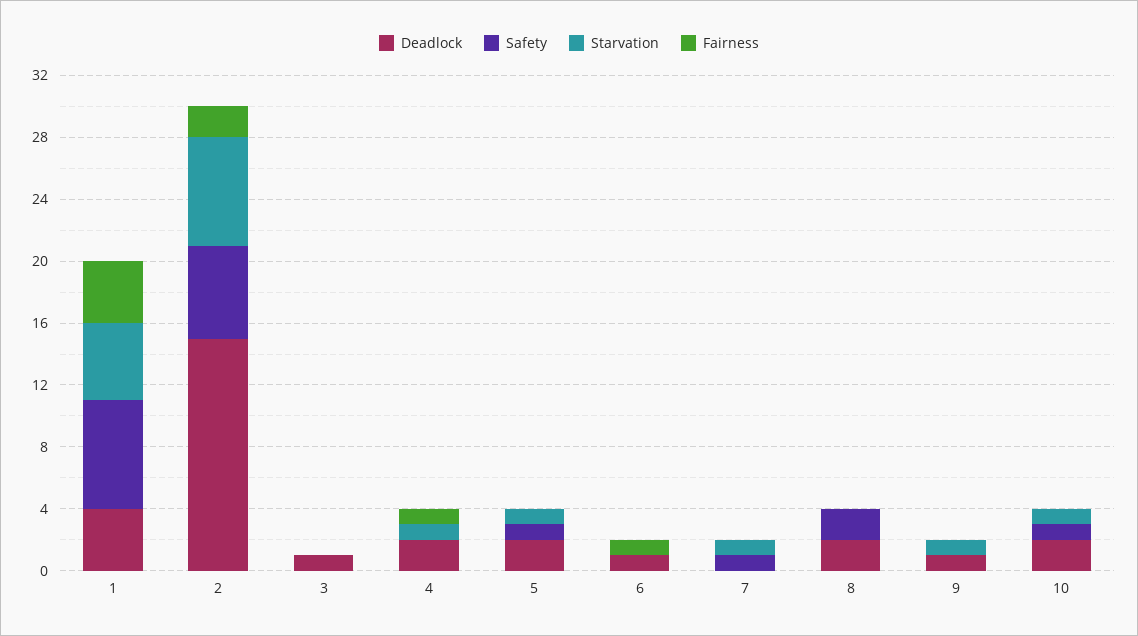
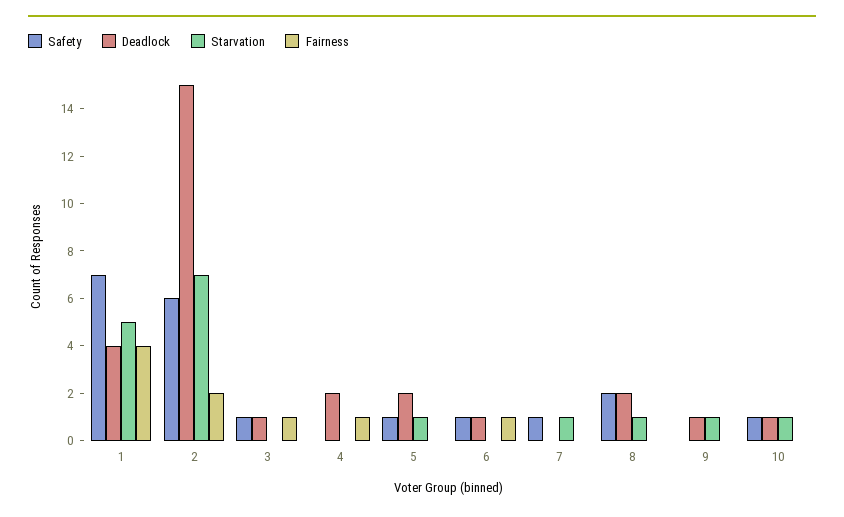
  {
    "Deadlock": {
      "1": 4,
      "2": 15,
      "3": 1,
      "4": 2,
      "5": 2,
      "6": 1,
      "7": 0,
      "8": 2,
      "9": 1,
-     "10": 2
+     "10": 1
    },
    "Safety": {
      "1": 7,
      "2": 6,
-     "3": 0,
+     "3": 1,
      "4": 0,
      "5": 1,
-     "6": 0,
+     "6": 1,
      "7": 1,
      "8": 2,
      "9": 0,
      "10": 1
    },
    "Starvation": {
      "1": 5,
      "2": 7,
      "3": 0,
-     "4": 1,
+     "4": 0,
      "5": 1,
      "6": 0,
      "7": 1,
-     "8": 0,
+     "8": 1,
      "9": 1,
      "10": 1
    },
    "Fairness": {
      "1": 4,
      "2": 2,
-     "3": 0,
+     "3": 1,
      "4": 1,
      "5": 0,
      "6": 1,
      "7": 0,
      "8": 0,
      "9": 0,
      "10": 0
    }
  }

